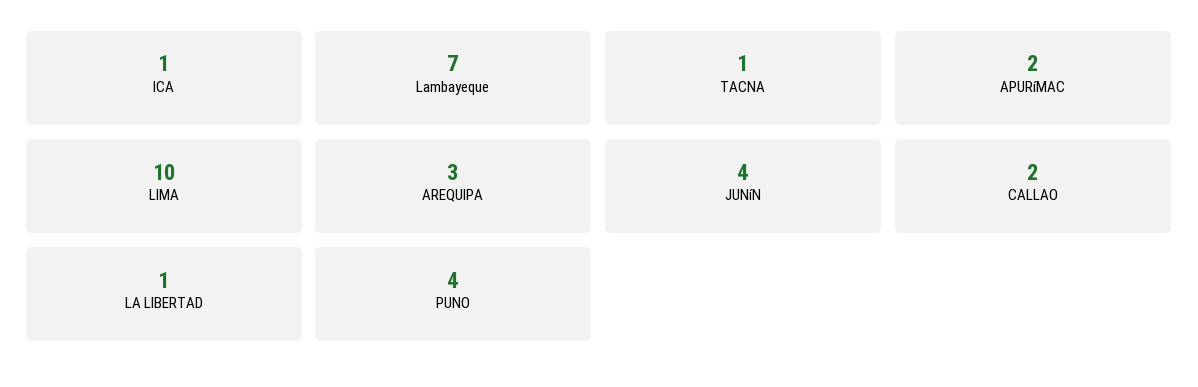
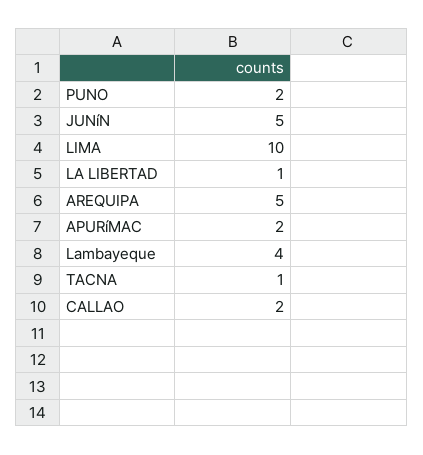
  {
-   "ICA": 1,
-   "Lambayeque": 7,
+   "Lambayeque": 4,
    "TACNA": 1,
    "APURíMAC": 2,
    "LIMA": 10,
-   "AREQUIPA": 3,
+   "AREQUIPA": 5,
-   "JUNíN": 4,
+   "JUNíN": 5,
    "CALLAO": 2,
    "LA LIBERTAD": 1,
-   "PUNO": 4
+   "PUNO": 2
  }

